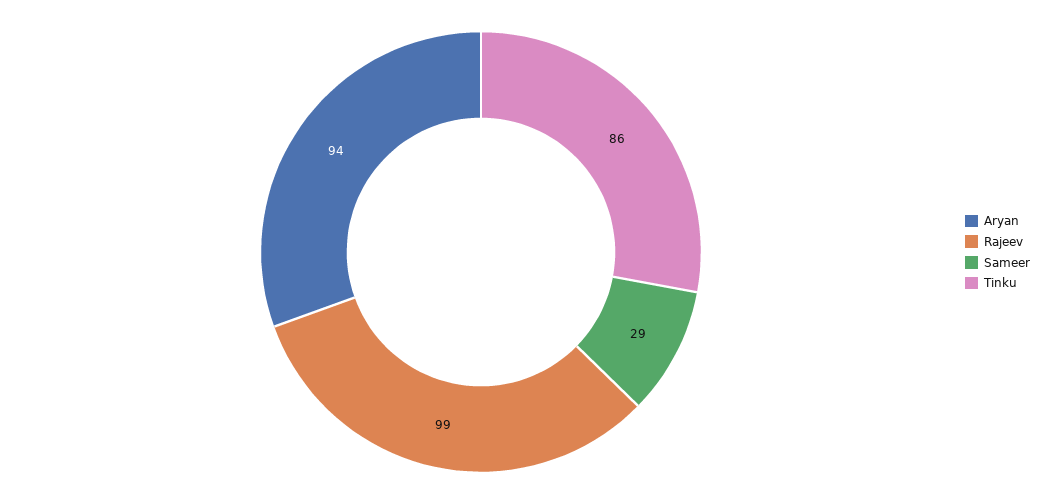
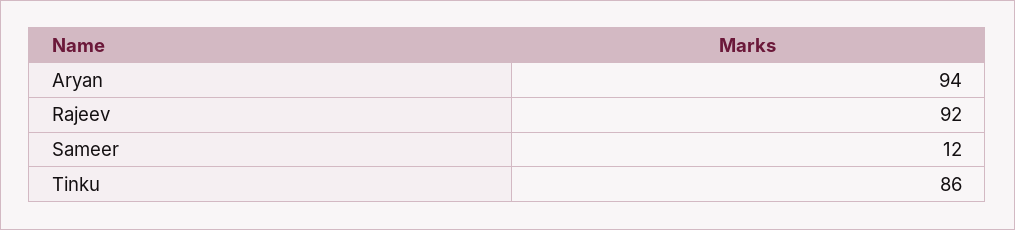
  {
    "Aryan": 94,
-   "Rajeev": 99,
+   "Rajeev": 92,
-   "Sameer": 29,
+   "Sameer": 12,
    "Tinku": 86
  }

